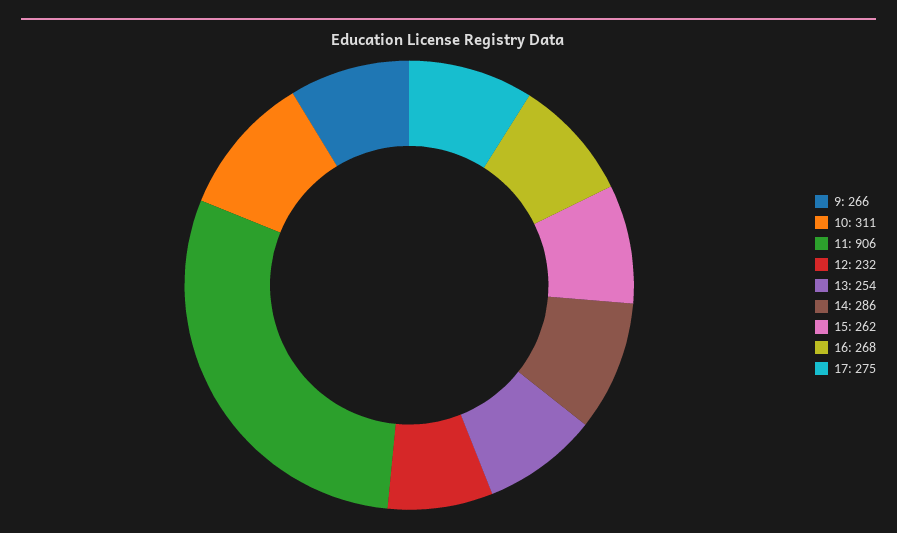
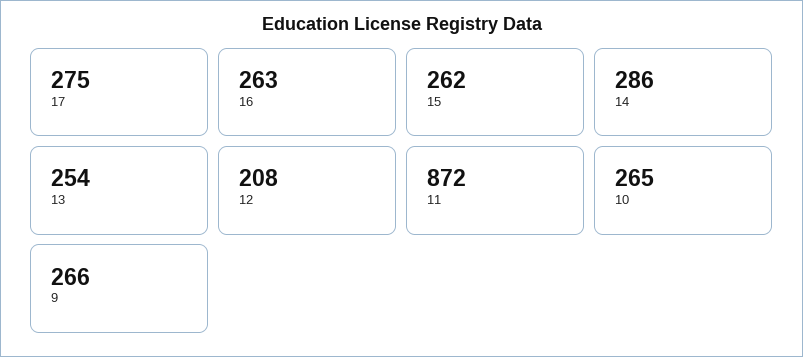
  {
    "9": 266,
-   "10": 311,
+   "10": 265,
-   "11": 906,
+   "11": 872,
-   "12": 232,
+   "12": 208,
    "13": 254,
    "14": 286,
    "15": 262,
-   "16": 268,
+   "16": 263,
    "17": 275
  }

